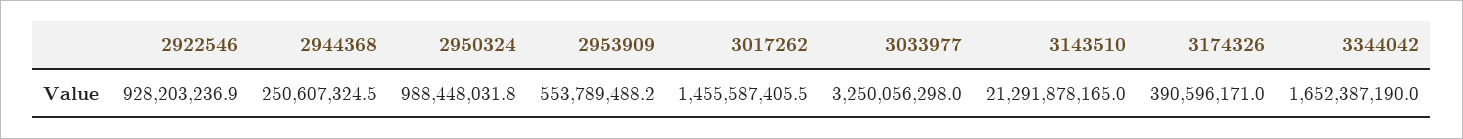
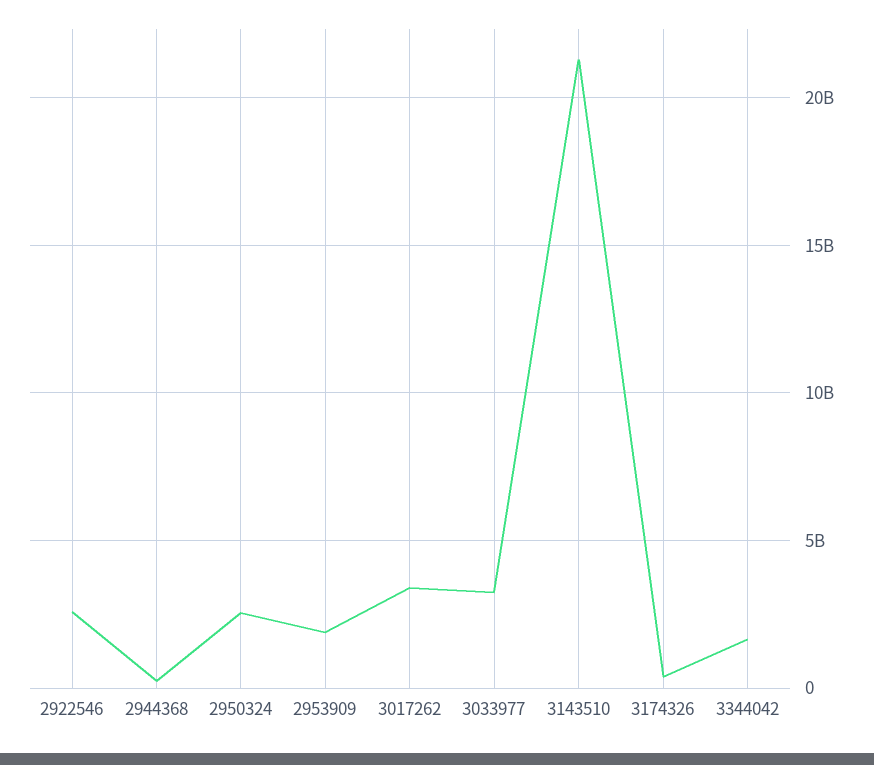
  {
-   "2922546": 928203236.9,
+   "2922546": 2500000000,
    "2944368": 250607324.5,
-   "2950324": 988448031.8,
+   "2950324": 2500000000,
-   "2953909": 553789488.2,
+   "2953909": 2000000000,
-   "3017262": 1455587405.5,
+   "3017262": 3500000000,
    "3033977": 3250056298,
    "3143510": 21291878165,
    "3174326": 390596171,
    "3344042": 1652387190
  }

